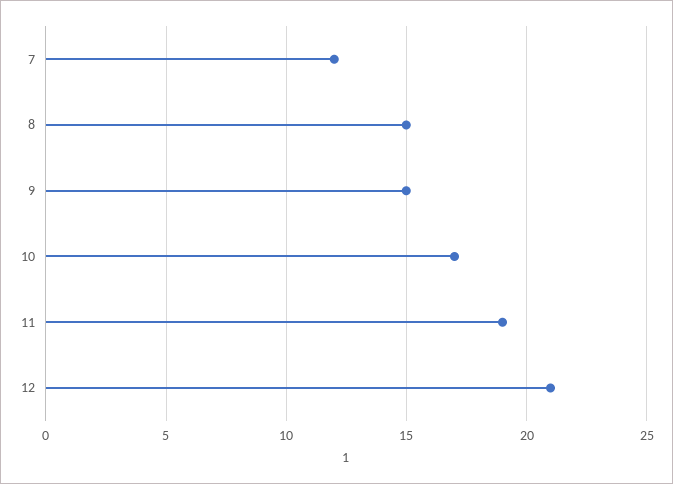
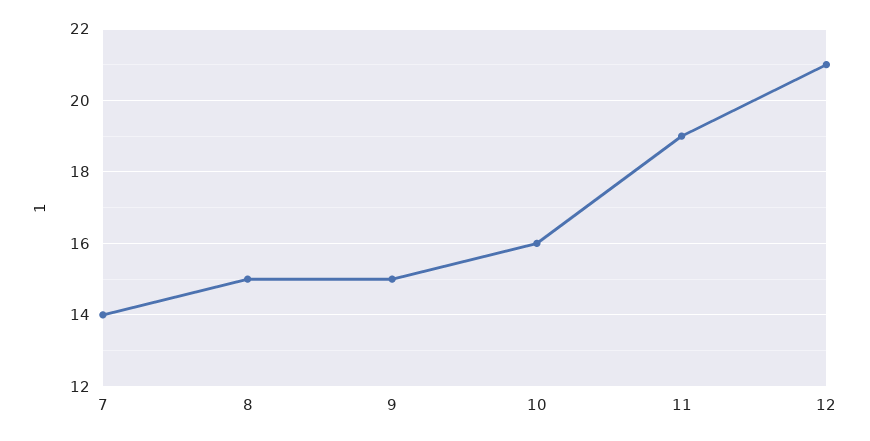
  {
-   "7": 12,
+   "7": 14,
    "8": 15,
    "9": 15,
-   "10": 17,
+   "10": 16,
    "11": 19,
    "12": 21
  }

